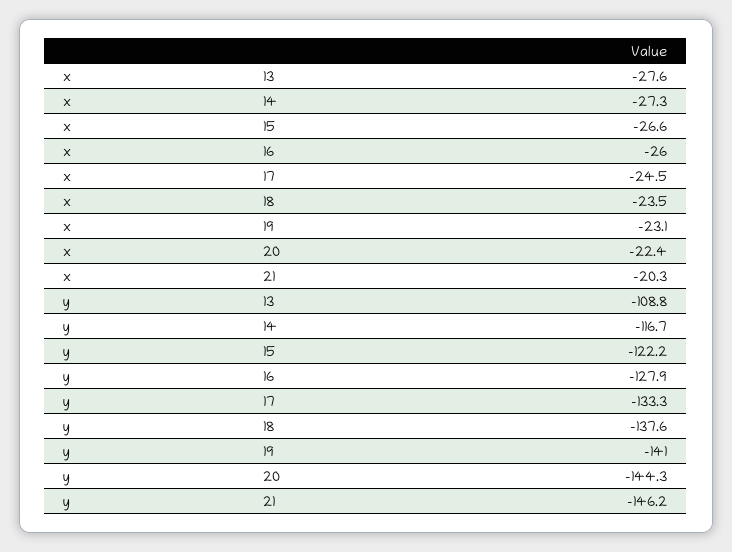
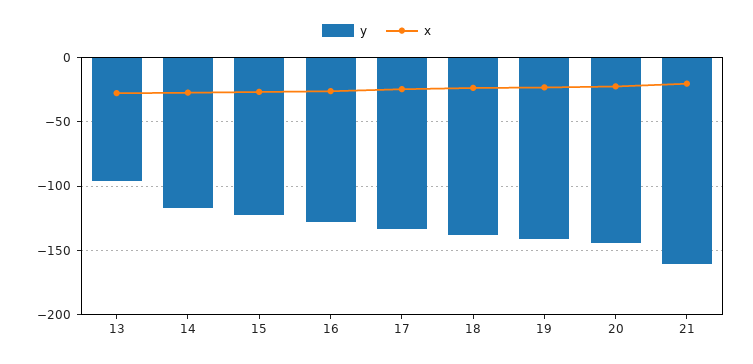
  {
    "x": {
      "13": -27.6,
      "14": -27.3,
      "15": -26.6,
      "16": -26,
      "17": -24.5,
      "18": -23.5,
      "19": -23.1,
      "20": -22.4,
      "21": -20.3
    },
    "y": {
-     "13": -108.8,
+     "13": -95,
      "14": -116.7,
      "15": -122.2,
      "16": -127.9,
      "17": -133.3,
      "18": -137.6,
      "19": -141,
      "20": -144.3,
-     "21": -146.2
+     "21": -160
    }
  }

